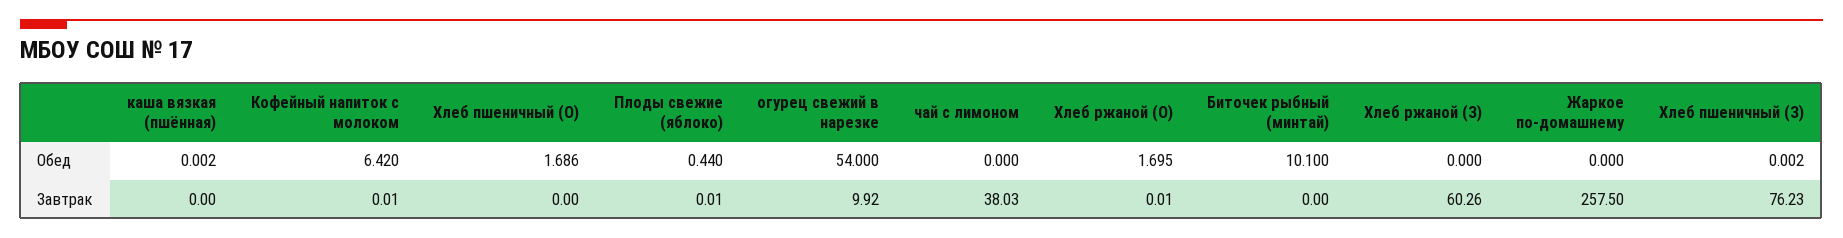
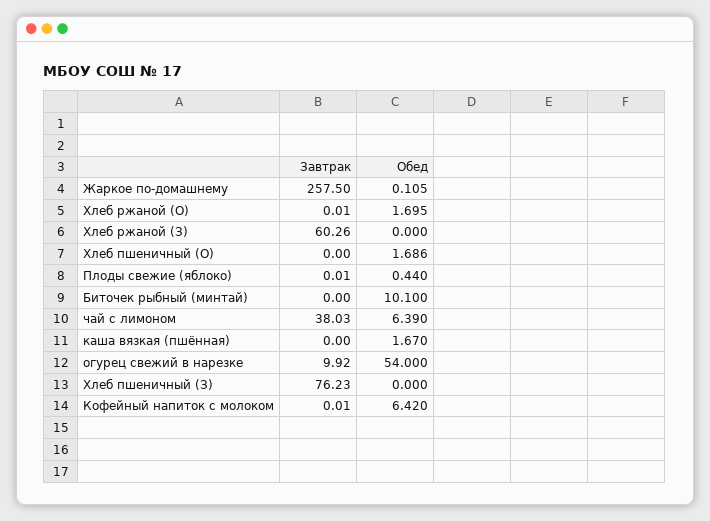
  {
    "каша вязкая (пшённая)": {
-     "Обед": 0.002,
+     "Обед": 1.67,
      "Завтрак": 0
    },
    "Кофейный напиток с молоком": {
      "Обед": 6.42,
      "Завтрак": 0.01
    },
    "Хлеб пшеничный (О)": {
      "Обед": 1.686,
      "Завтрак": 0
    },
    "Плоды свежие (яблоко)": {
      "Обед": 0.44,
      "Завтрак": 0.01
    },
    "огурец свежий в нарезке": {
      "Обед": 54,
      "Завтрак": 9.92
    },
    "чай с лимоном": {
-     "Обед": 0,
+     "Обед": 6.39,
      "Завтрак": 38.03
    },
    "Хлеб ржаной (О)": {
      "Обед": 1.695,
      "Завтрак": 0.01
    },
    "Биточек рыбный (минтай)": {
      "Обед": 10.1,
      "Завтрак": 0
    },
    "Хлеб ржаной (З)": {
      "Обед": 0,
      "Завтрак": 60.26
    },
    "Жаркое по-домашнему": {
-     "Обед": 0,
+     "Обед": 0.105,
      "Завтрак": 257.5
    },
    "Хлеб пшеничный (З)": {
-     "Обед": 0.002,
+     "Обед": 0,
      "Завтрак": 76.23
    }
  }

